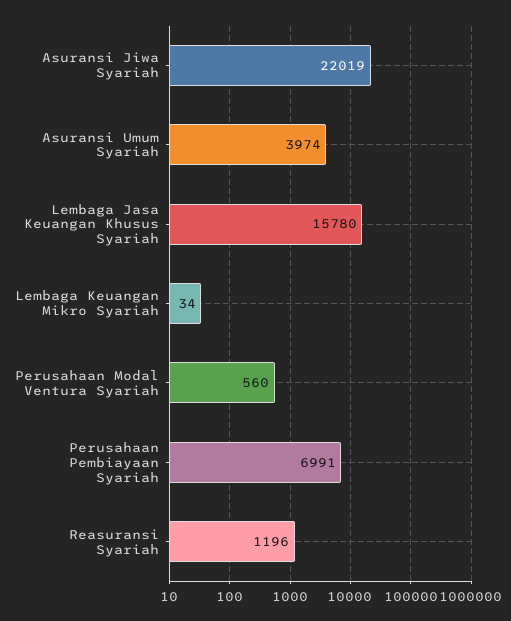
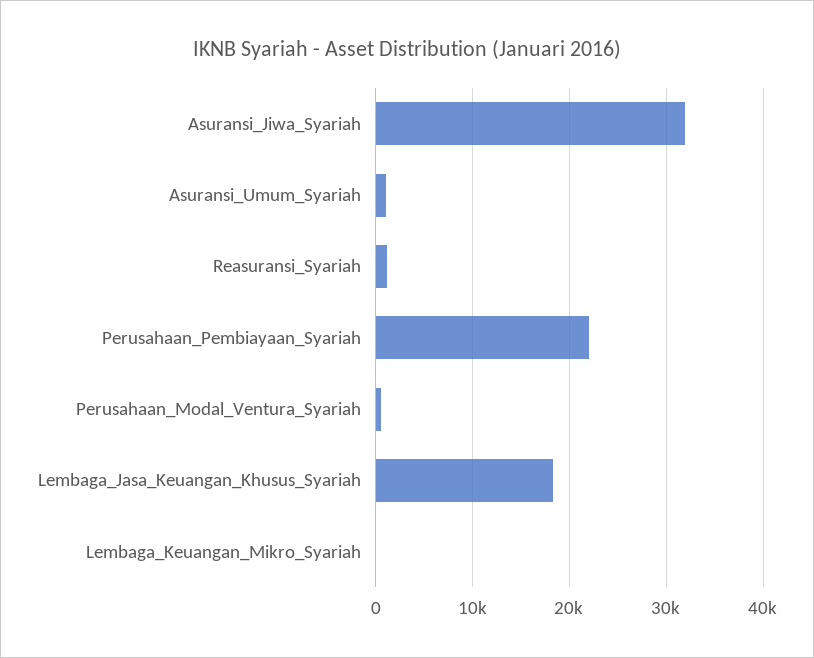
  {
-   "Asuransi Jiwa Syariah": 22019,
+   "Asuransi Jiwa Syariah": 32000,
-   "Asuransi Umum Syariah": 3974,
+   "Asuransi Umum Syariah": 1000,
-   "Lembaga Jasa Keuangan Khusus Syariah": 15780,
+   "Lembaga Jasa Keuangan Khusus Syariah": 18000,
    "Lembaga Keuangan Mikro Syariah": 34,
    "Perusahaan Modal Ventura Syariah": 560,
-   "Perusahaan Pembiayaan Syariah": 6991,
+   "Perusahaan Pembiayaan Syariah": 22000,
    "Reasuransi Syariah": 1196
  }

